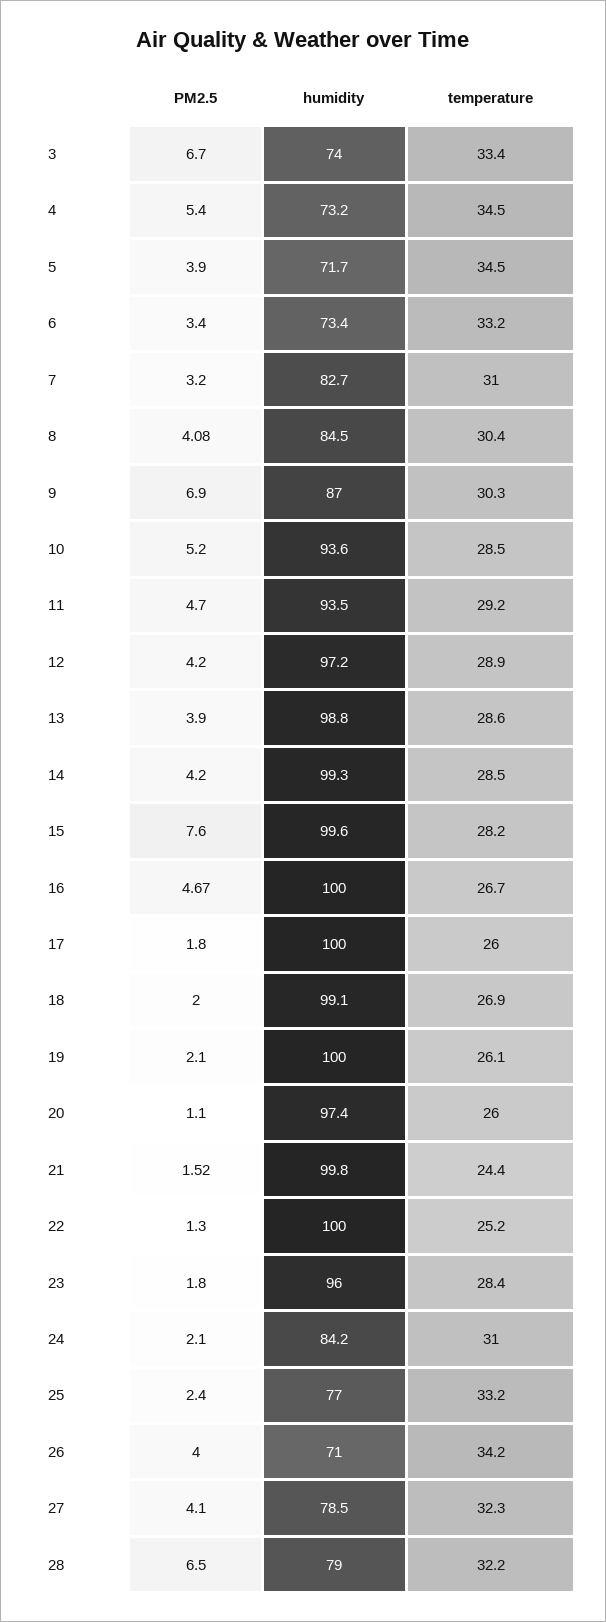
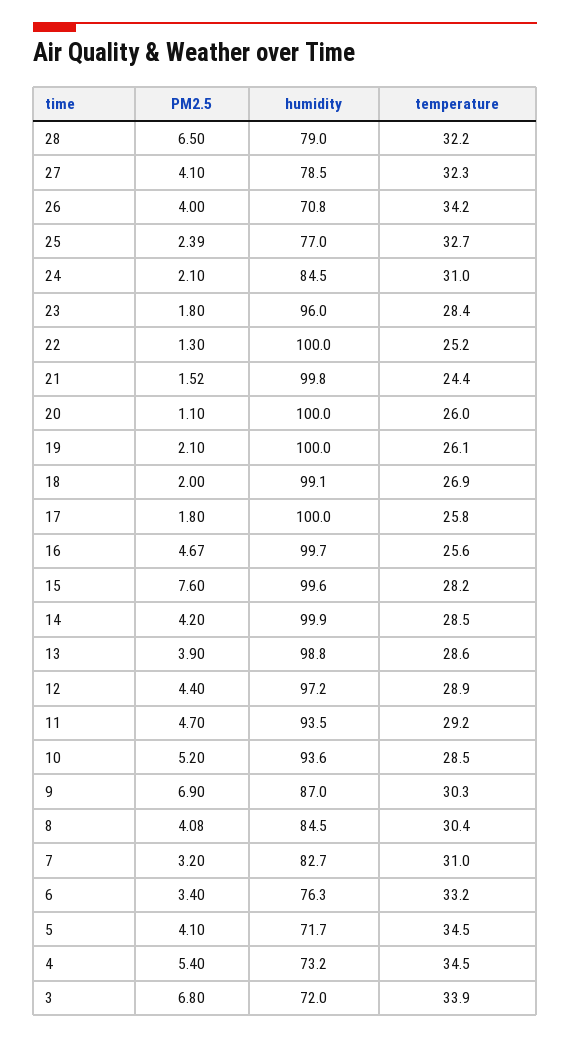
  {
    "PM2.5": {
-     "3": 6.7,
+     "3": 6.8,
      "4": 5.4,
-     "5": 3.9,
+     "5": 4.1,
      "6": 3.4,
      "7": 3.2,
      "8": 4.08,
      "9": 6.9,
      "10": 5.2,
      "11": 4.7,
-     "12": 4.2,
+     "12": 4.4,
      "13": 3.9,
      "14": 4.2,
      "15": 7.6,
      "16": 4.67,
      "17": 1.8,
      "18": 2,
      "19": 2.1,
      "20": 1.1,
      "21": 1.52,
      "22": 1.3,
      "23": 1.8,
      "24": 2.1,
-     "25": 2.4,
+     "25": 2.39,
      "26": 4,
      "27": 4.1,
      "28": 6.5
    },
    "humidity": {
-     "3": 74,
+     "3": 72,
      "4": 73.2,
      "5": 71.7,
-     "6": 73.4,
+     "6": 76.3,
      "7": 82.7,
      "8": 84.5,
      "9": 87,
      "10": 93.6,
      "11": 93.5,
      "12": 97.2,
      "13": 98.8,
-     "14": 99.3,
+     "14": 99.9,
      "15": 99.6,
-     "16": 100,
+     "16": 99.7,
      "17": 100,
      "18": 99.1,
      "19": 100,
-     "20": 97.4,
+     "20": 100,
      "21": 99.8,
      "22": 100,
      "23": 96,
-     "24": 84.2,
+     "24": 84.5,
      "25": 77,
-     "26": 71,
+     "26": 70.8,
      "27": 78.5,
      "28": 79
    },
    "temperature": {
-     "3": 33.4,
+     "3": 33.9,
      "4": 34.5,
      "5": 34.5,
      "6": 33.2,
      "7": 31,
      "8": 30.4,
      "9": 30.3,
      "10": 28.5,
      "11": 29.2,
      "12": 28.9,
      "13": 28.6,
      "14": 28.5,
      "15": 28.2,
-     "16": 26.7,
+     "16": 25.6,
-     "17": 26,
+     "17": 25.8,
      "18": 26.9,
      "19": 26.1,
      "20": 26,
      "21": 24.4,
      "22": 25.2,
      "23": 28.4,
      "24": 31,
-     "25": 33.2,
+     "25": 32.7,
      "26": 34.2,
      "27": 32.3,
      "28": 32.2
    }
  }

